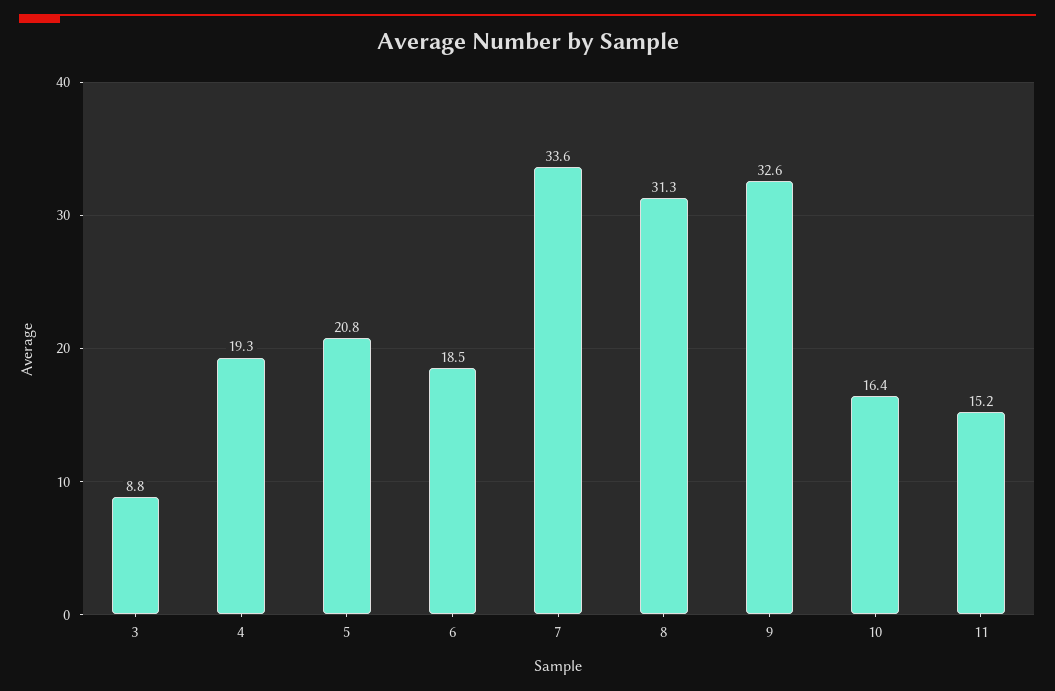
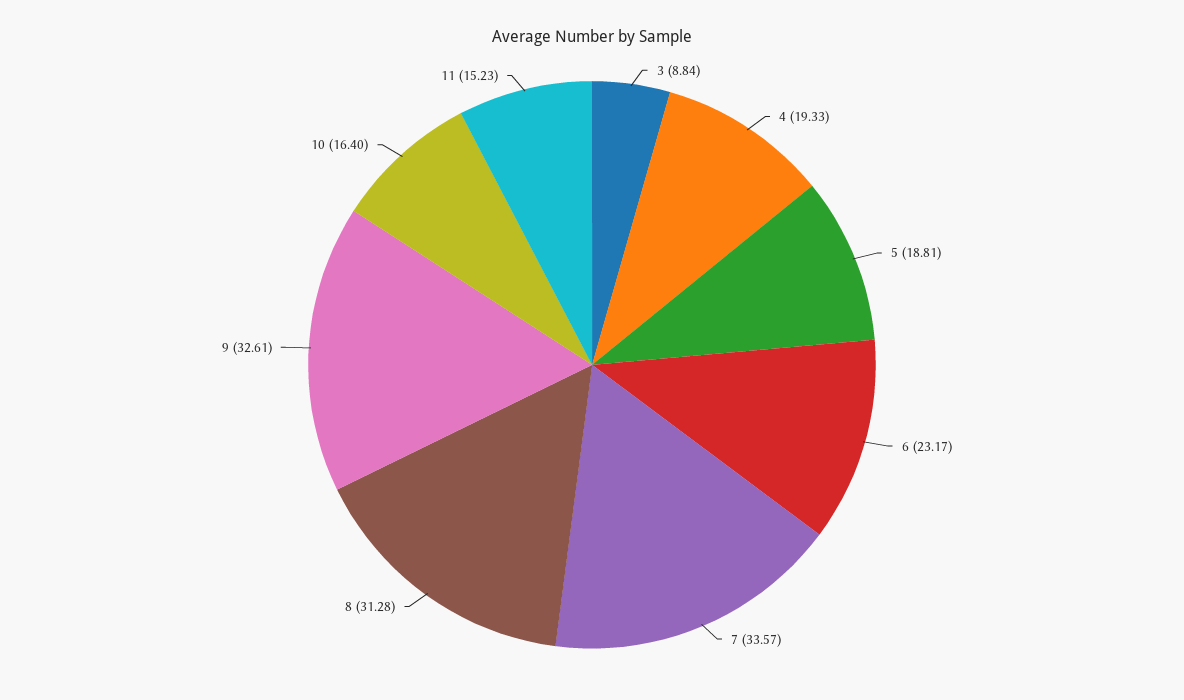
  {
    "3": 8.84,
    "4": 19.33,
-   "5": 20.8,
+   "5": 18.81,
-   "6": 18.5,
+   "6": 23.17,
    "7": 33.57,
    "8": 31.28,
    "9": 32.61,
    "10": 16.4,
    "11": 15.23
  }

